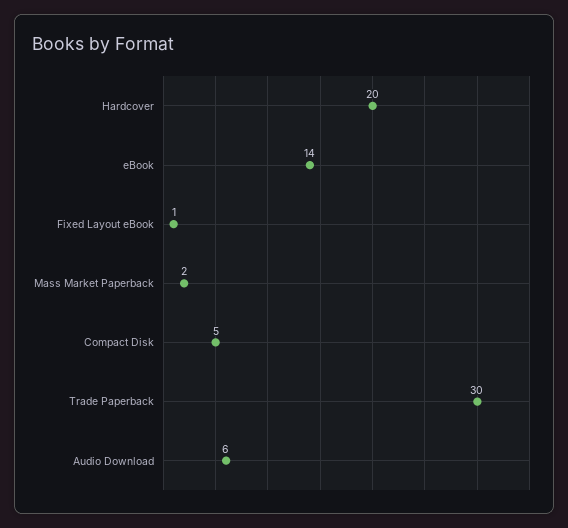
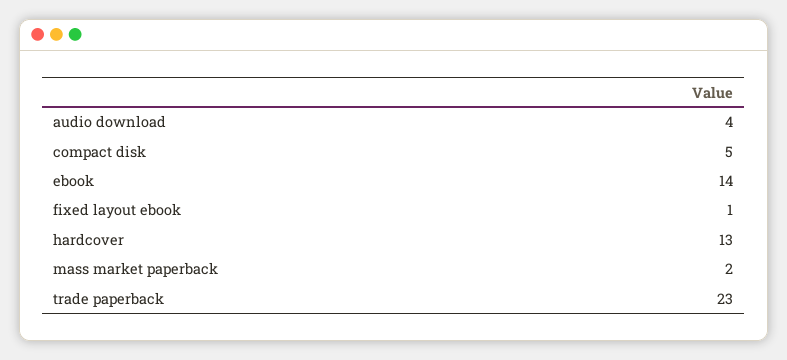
  {
-   "Hardcover": 20,
+   "Hardcover": 13,
    "eBook": 14,
    "Fixed Layout eBook": 1,
    "Mass Market Paperback": 2,
    "Compact Disk": 5,
-   "Trade Paperback": 30,
+   "Trade Paperback": 23,
-   "Audio Download": 6
+   "Audio Download": 4
  }

